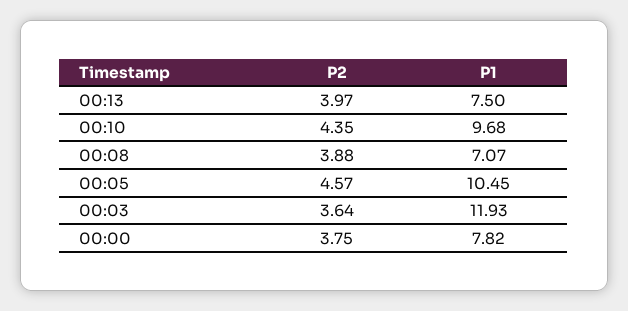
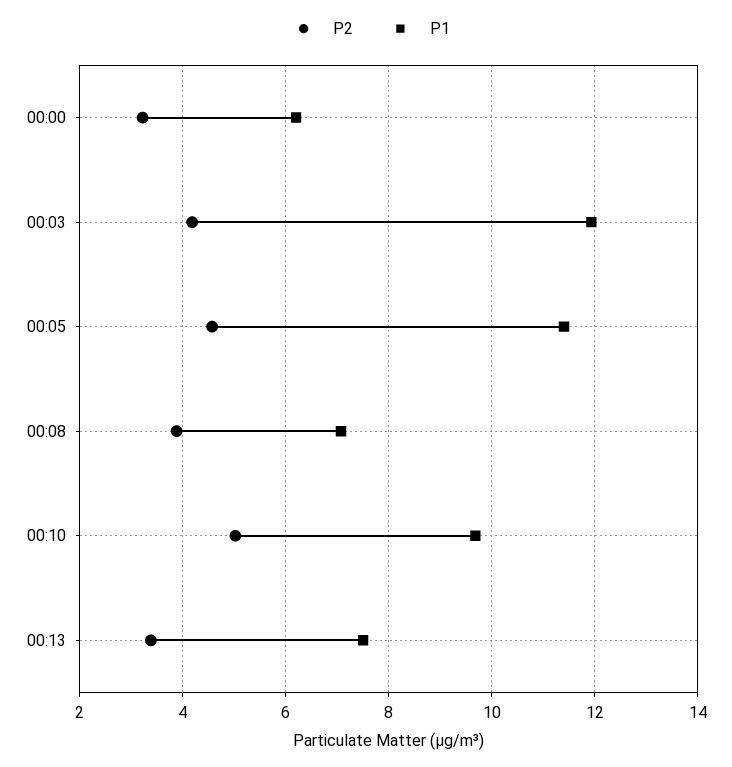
  {
    "P2": {
-     "00:13": 3.97,
+     "00:13": 3.4,
-     "00:10": 4.35,
+     "00:10": 5,
      "00:08": 3.88,
      "00:05": 4.57,
-     "00:03": 3.64,
+     "00:03": 4.2,
-     "00:00": 3.75
+     "00:00": 3.2
    },
    "P1": {
      "00:13": 7.5,
      "00:10": 9.68,
      "00:08": 7.07,
-     "00:05": 10.45,
+     "00:05": 11.4,
      "00:03": 11.93,
-     "00:00": 7.82
+     "00:00": 6.2
    }
  }

